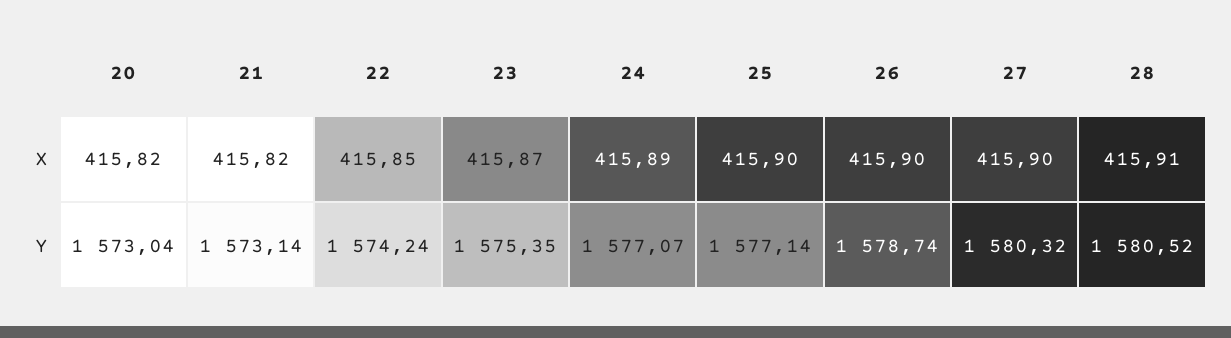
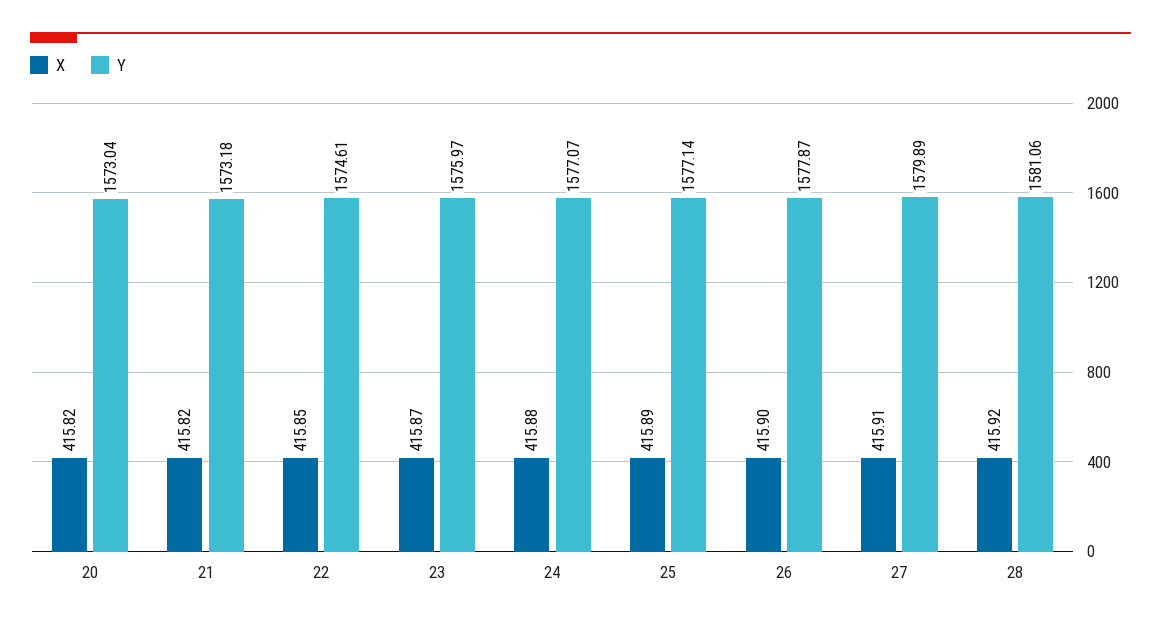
  {
    "X": {
      "20": 415.82,
      "21": 415.82,
      "22": 415.85,
      "23": 415.87,
-     "24": 415.89,
+     "24": 415.88,
-     "25": 415.9,
+     "25": 415.89,
      "26": 415.9,
-     "27": 415.9,
+     "27": 415.91,
-     "28": 415.91
+     "28": 415.92
    },
    "Y": {
      "20": 1573.04,
-     "21": 1573.14,
+     "21": 1573.18,
-     "22": 1574.24,
+     "22": 1574.61,
-     "23": 1575.35,
+     "23": 1575.97,
      "24": 1577.07,
      "25": 1577.14,
-     "26": 1578.74,
+     "26": 1577.87,
-     "27": 1580.32,
+     "27": 1579.89,
-     "28": 1580.52
+     "28": 1581.06
    }
  }

